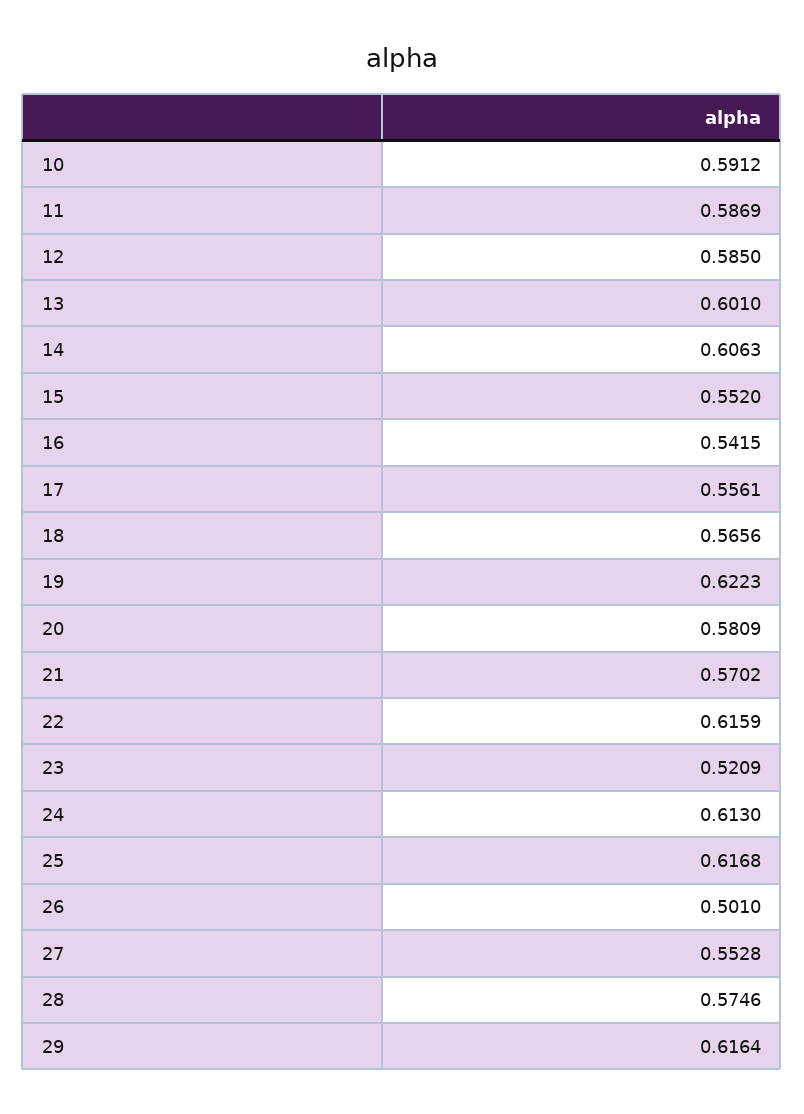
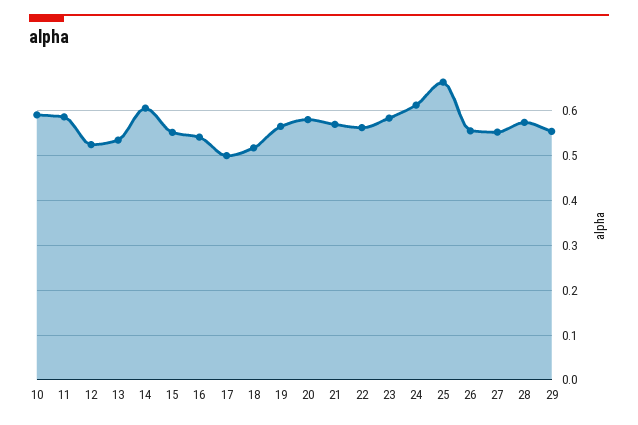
  {
    "10": 0.5912,
    "11": 0.5869,
-   "12": 0.585,
+   "12": 0.52,
-   "13": 0.601,
+   "13": 0.54,
    "14": 0.6063,
    "15": 0.552,
    "16": 0.5415,
-   "17": 0.5561,
+   "17": 0.5,
-   "18": 0.5656,
+   "18": 0.52,
-   "19": 0.6223,
+   "19": 0.56,
    "20": 0.5809,
    "21": 0.5702,
-   "22": 0.6159,
+   "22": 0.56,
-   "23": 0.5209,
+   "23": 0.58,
    "24": 0.613,
-   "25": 0.6168,
+   "25": 0.66,
-   "26": 0.501,
+   "26": 0.56,
    "27": 0.5528,
    "28": 0.5746,
-   "29": 0.6164
+   "29": 0.56
  }

